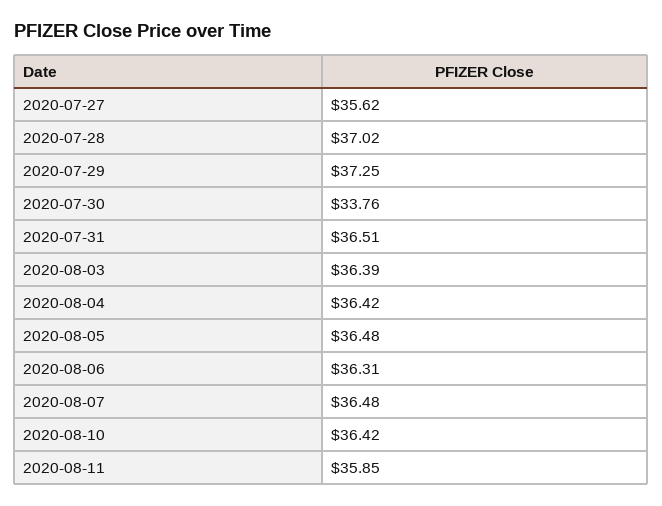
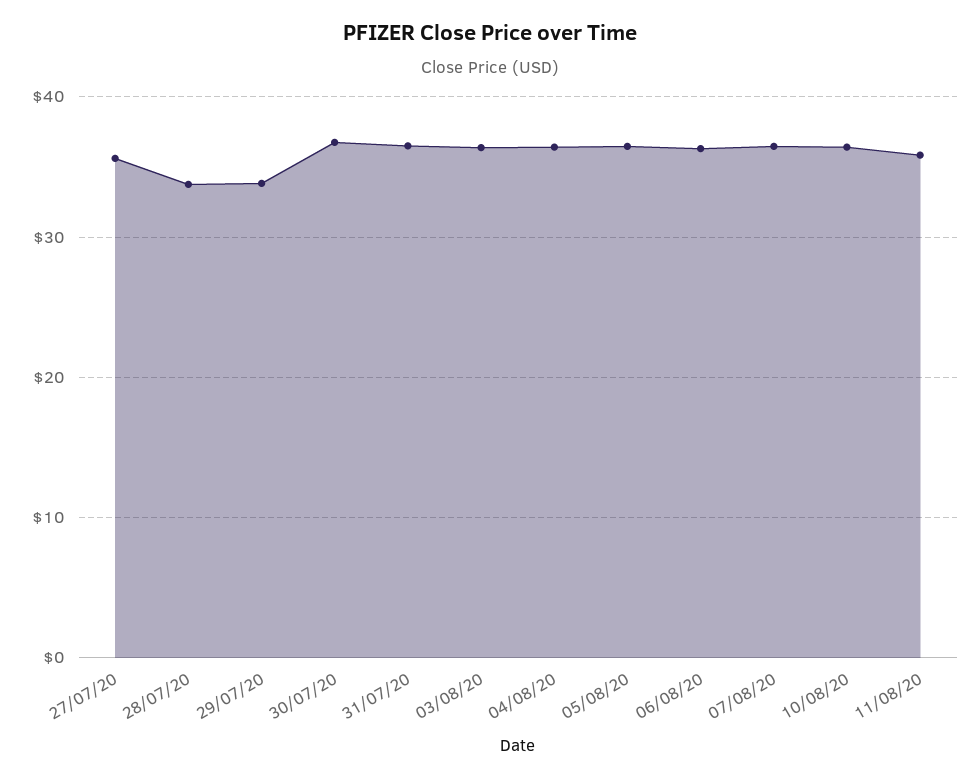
  {
    "2020-07-27": 35.62,
-   "2020-07-28": 37.02,
+   "2020-07-28": 34,
-   "2020-07-29": 37.25,
+   "2020-07-29": 34,
-   "2020-07-30": 33.76,
+   "2020-07-30": 37,
    "2020-07-31": 36.51,
    "2020-08-03": 36.39,
    "2020-08-04": 36.42,
    "2020-08-05": 36.48,
    "2020-08-06": 36.31,
    "2020-08-07": 36.48,
    "2020-08-10": 36.42,
    "2020-08-11": 35.85
  }

